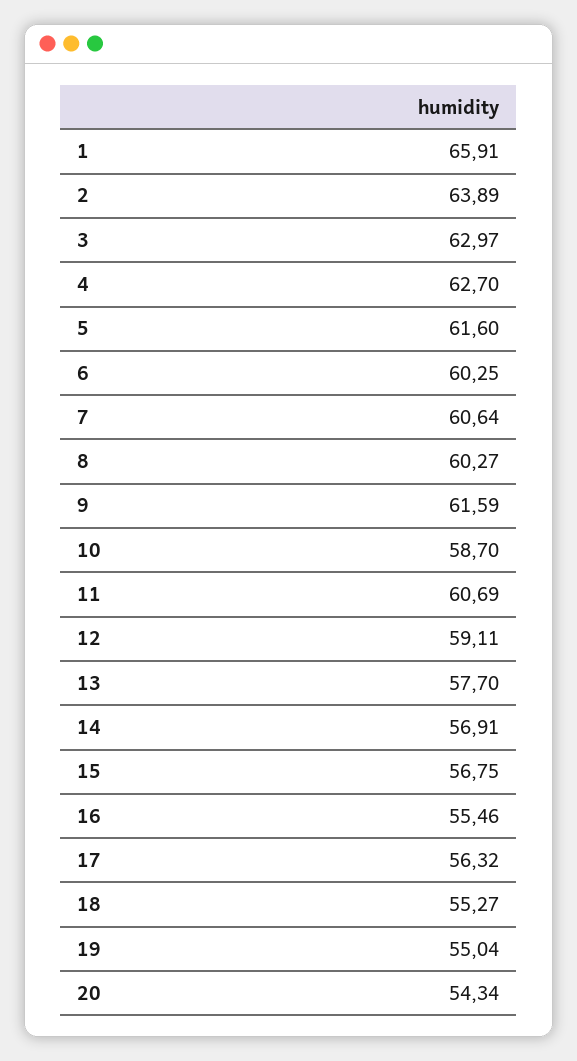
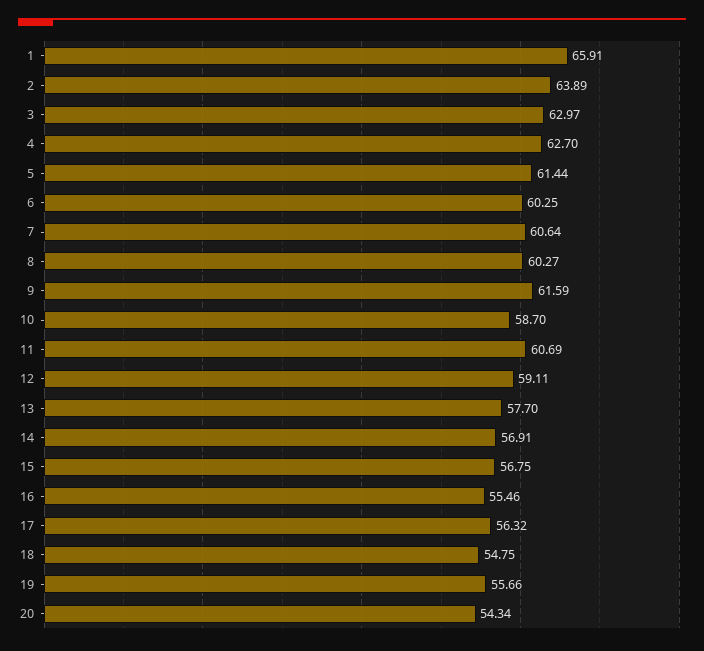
  {
    "1": 65.91,
    "2": 63.89,
    "3": 62.97,
    "4": 62.7,
-   "5": 61.6,
+   "5": 61.44,
    "6": 60.25,
    "7": 60.64,
    "8": 60.27,
    "9": 61.59,
    "10": 58.7,
    "11": 60.69,
    "12": 59.11,
    "13": 57.7,
    "14": 56.91,
    "15": 56.75,
    "16": 55.46,
    "17": 56.32,
-   "18": 55.27,
+   "18": 54.75,
-   "19": 55.04,
+   "19": 55.66,
    "20": 54.34
  }

